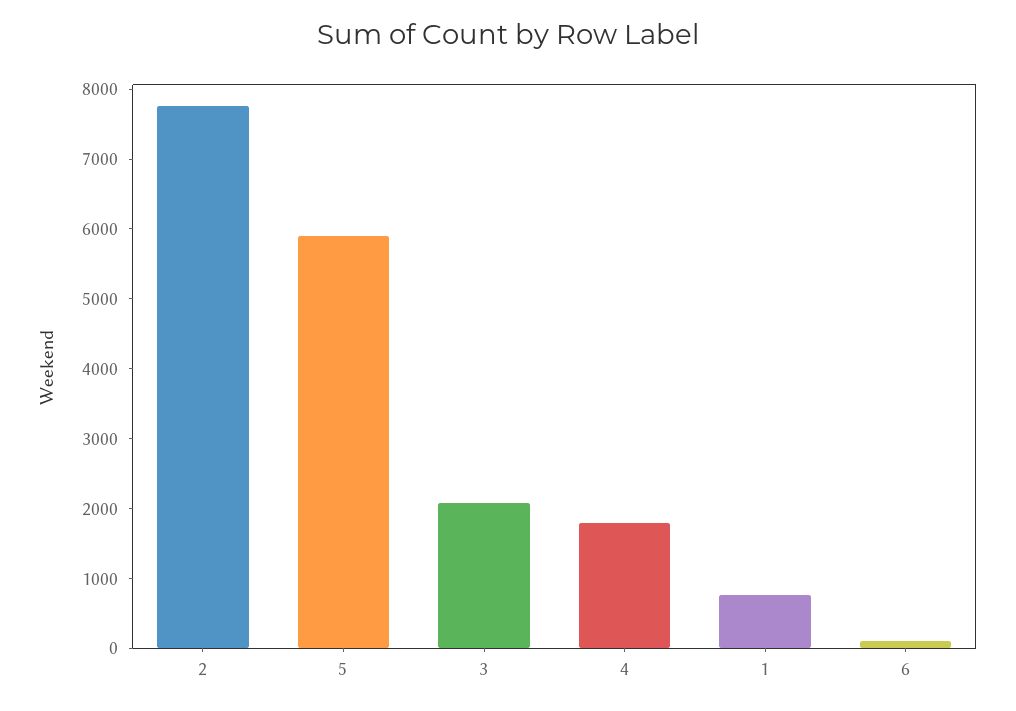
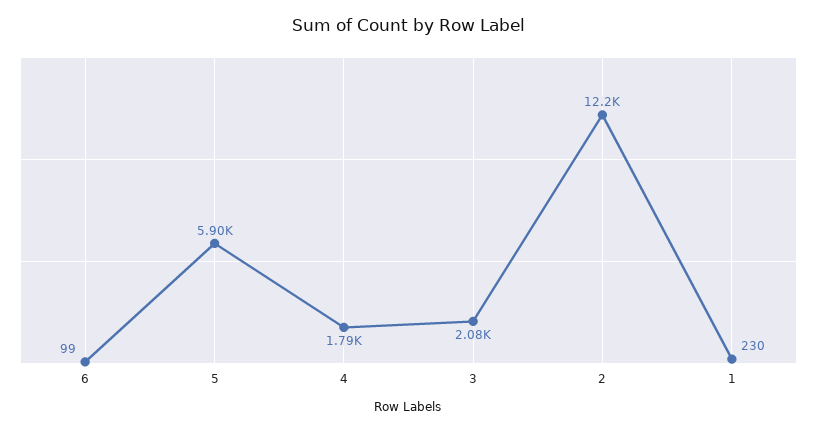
  {
-   "2": 7800,
+   "2": 12200,
    "5": 5900,
    "3": 2080,
    "4": 1790,
-   "1": 800,
+   "1": 230,
    "6": 99
  }

